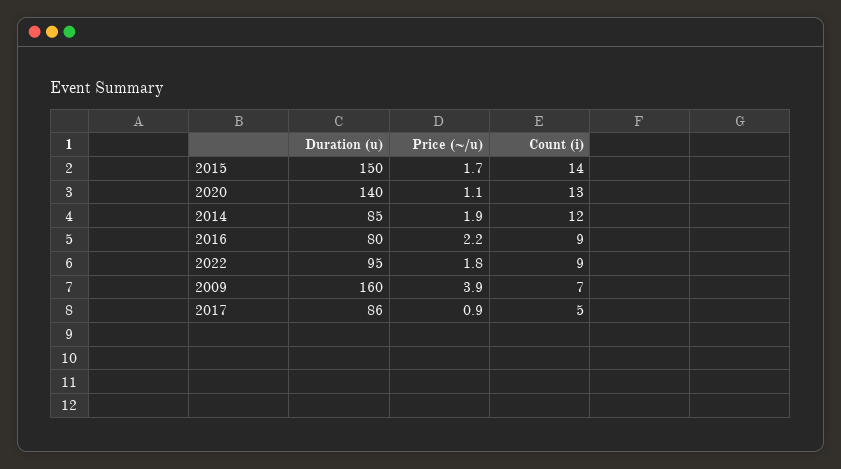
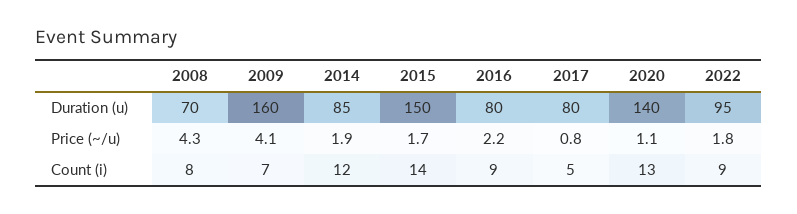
  {
    "Duration (u)": {
      "2015": 150,
      "2020": 140,
      "2014": 85,
      "2016": 80,
      "2022": 95,
      "2009": 160,
-     "2017": 86
+     "2017": 80,
+     "2008": 70
    },
    "Price (~/u)": {
      "2015": 1.7,
      "2020": 1.1,
      "2014": 1.9,
      "2016": 2.2,
      "2022": 1.8,
-     "2009": 3.9,
+     "2009": 4.1,
-     "2017": 0.9
+     "2017": 0.8,
+     "2008": 4.3
    },
    "Count (i)": {
      "2015": 14,
      "2020": 13,
      "2014": 12,
      "2016": 9,
      "2022": 9,
      "2009": 7,
-     "2017": 5
+     "2017": 5,
+     "2008": 8
    }
  }

